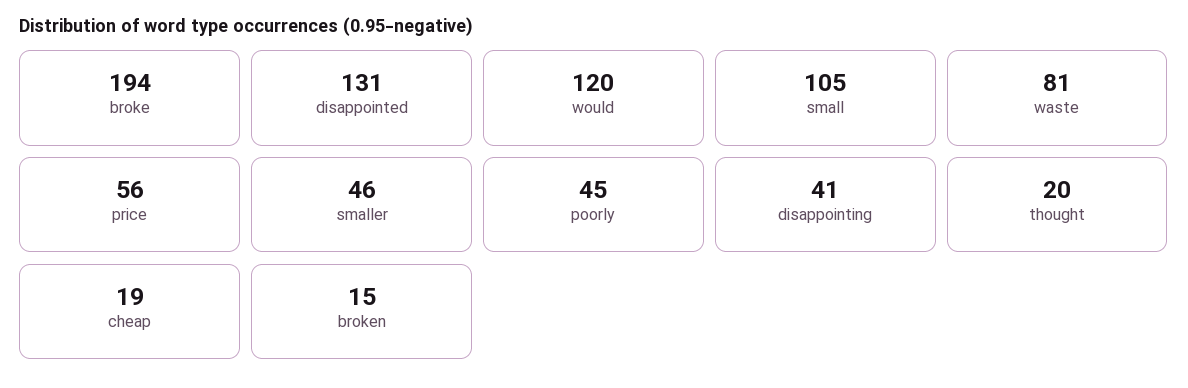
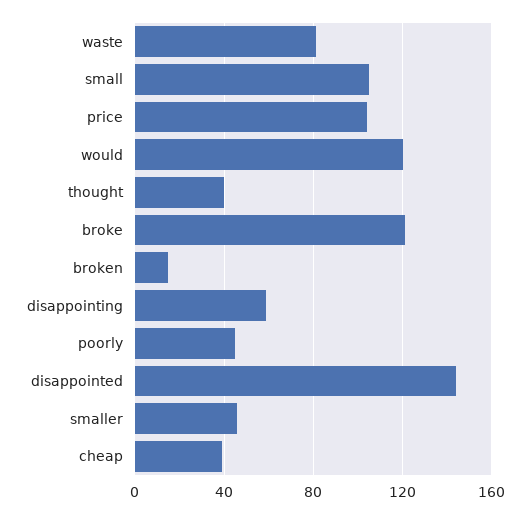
  {
-   "broke": 194,
+   "broke": 120,
-   "disappointed": 131,
+   "disappointed": 145,
    "would": 120,
    "small": 105,
    "waste": 81,
-   "price": 56,
+   "price": 105,
    "smaller": 46,
    "poorly": 45,
-   "disappointing": 41,
+   "disappointing": 60,
-   "thought": 20,
+   "thought": 40,
-   "cheap": 19,
+   "cheap": 40,
    "broken": 15
  }

